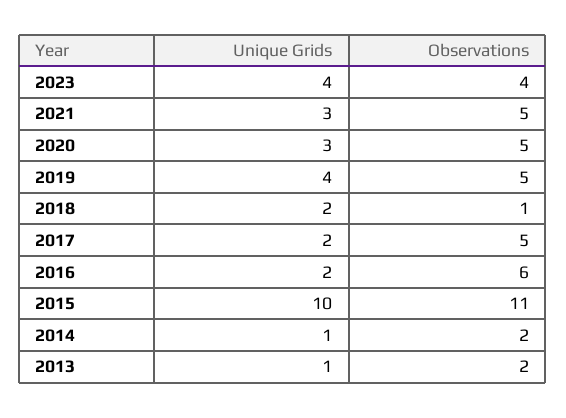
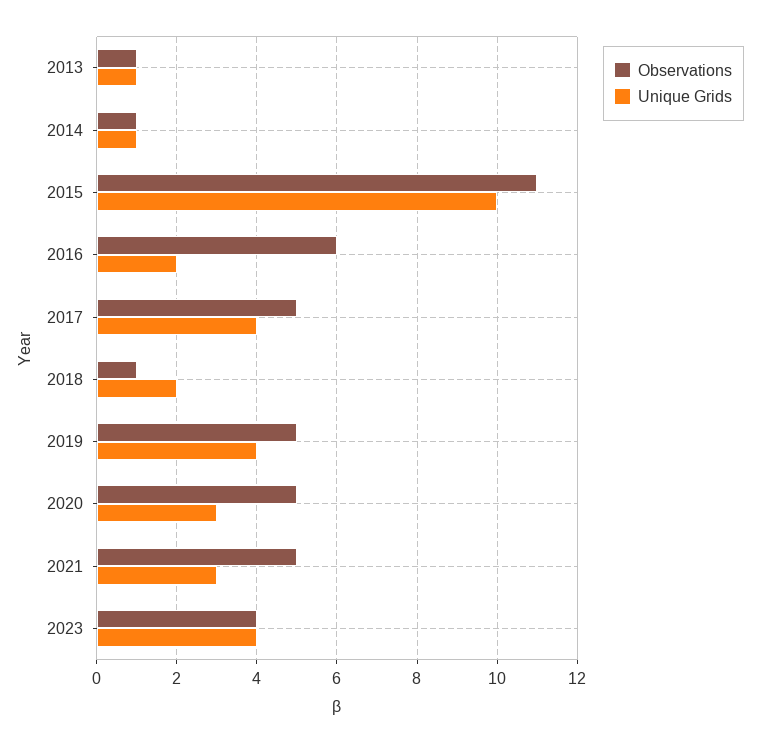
  {
    "Unique Grids": {
      "2023": 4,
      "2021": 3,
      "2020": 3,
      "2019": 4,
      "2018": 2,
-     "2017": 2,
+     "2017": 4,
      "2016": 2,
      "2015": 10,
      "2014": 1,
      "2013": 1
    },
    "Observations": {
      "2023": 4,
      "2021": 5,
      "2020": 5,
      "2019": 5,
      "2018": 1,
      "2017": 5,
      "2016": 6,
      "2015": 11,
-     "2014": 2,
+     "2014": 1,
-     "2013": 2
+     "2013": 1
    }
  }

